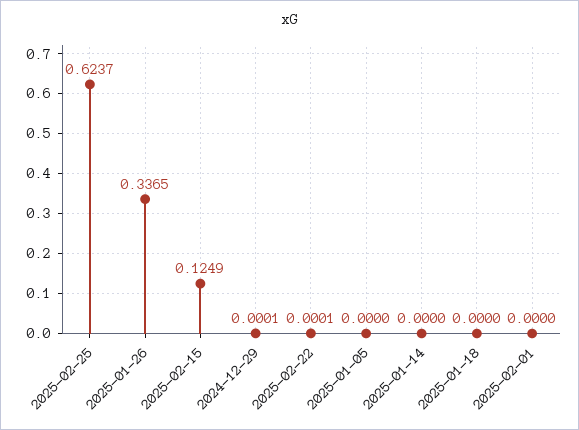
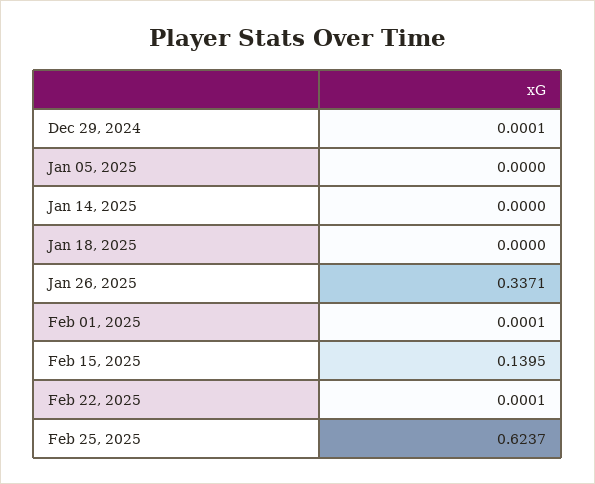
  {
    "2025-02-25": 0.6237,
-   "2025-01-26": 0.3365,
+   "2025-01-26": 0.3371,
-   "2025-02-15": 0.1249,
+   "2025-02-15": 0.1395,
    "2024-12-29": 0.0001,
    "2025-02-22": 0.0001,
    "2025-01-05": 0,
    "2025-01-14": 0,
    "2025-01-18": 0,
-   "2025-02-01": 0
+   "2025-02-01": 0.0001
  }

